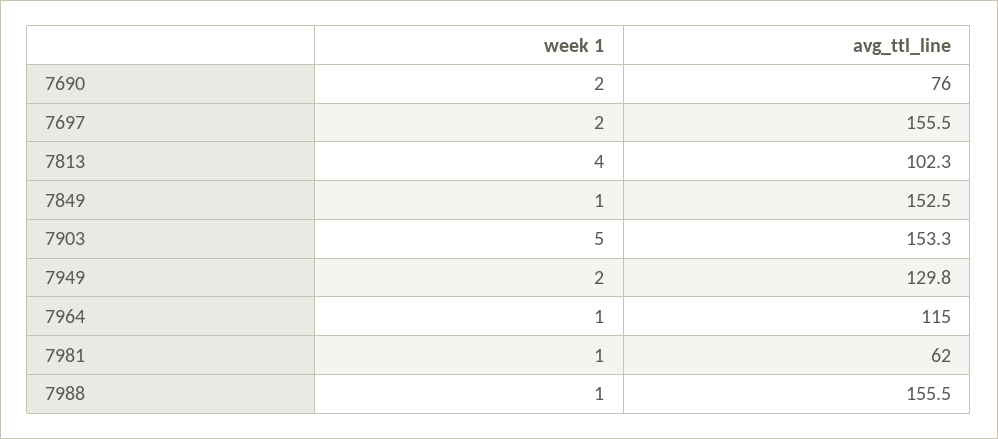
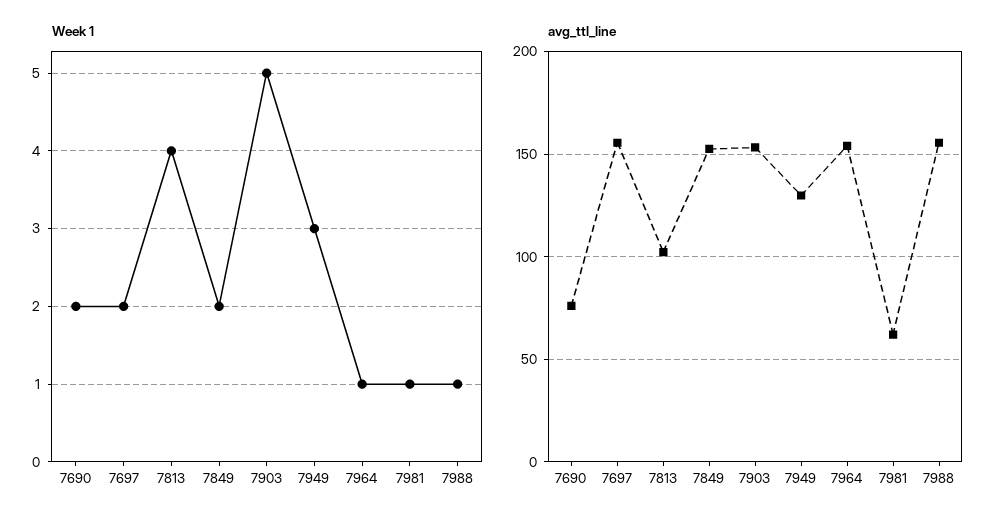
  {
    "week 1": {
      "7690": 2,
      "7697": 2,
      "7813": 4,
-     "7849": 1,
+     "7849": 2,
      "7903": 5,
-     "7949": 2,
+     "7949": 3,
      "7964": 1,
      "7981": 1,
      "7988": 1
    },
    "avg_ttl_line": {
      "7690": 76,
      "7697": 155.5,
      "7813": 102.3,
      "7849": 152.5,
      "7903": 153.3,
      "7949": 129.8,
-     "7964": 115,
+     "7964": 155,
      "7981": 62,
      "7988": 155.5
    }
  }

